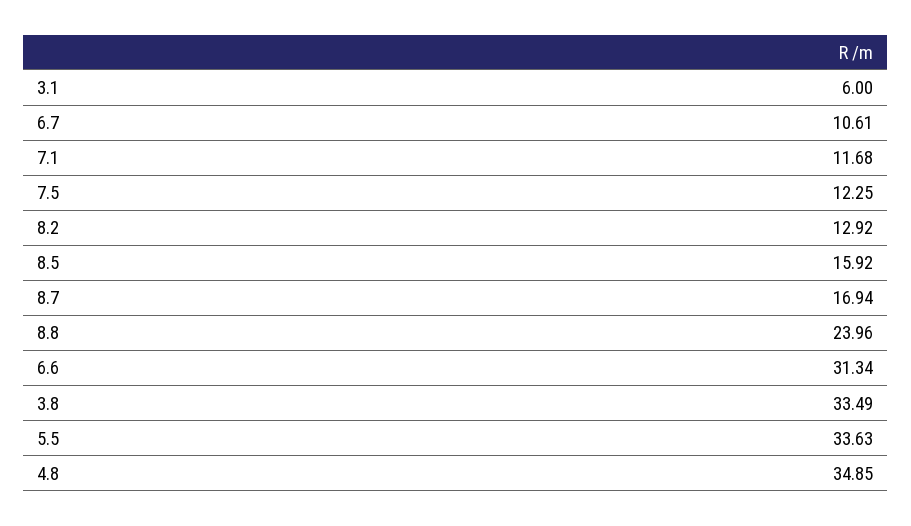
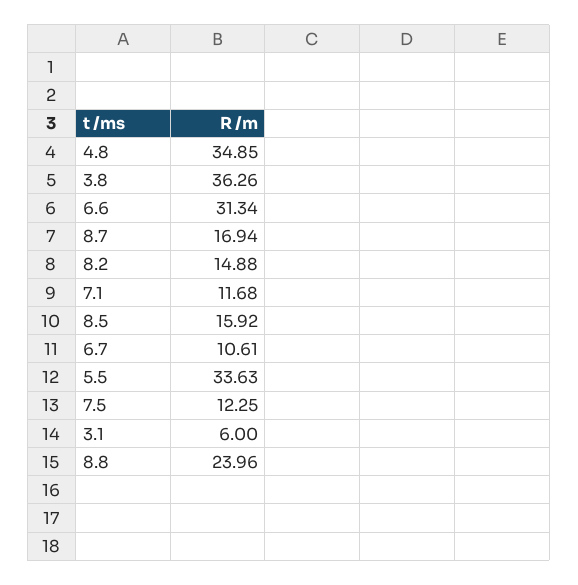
  {
    "3.1": 6,
    "6.7": 10.61,
    "7.1": 11.68,
    "7.5": 12.25,
-   "8.2": 12.92,
+   "8.2": 14.88,
    "8.5": 15.92,
    "8.7": 16.94,
    "8.8": 23.96,
    "6.6": 31.34,
-   "3.8": 33.49,
+   "3.8": 36.26,
    "5.5": 33.63,
    "4.8": 34.85
  }

